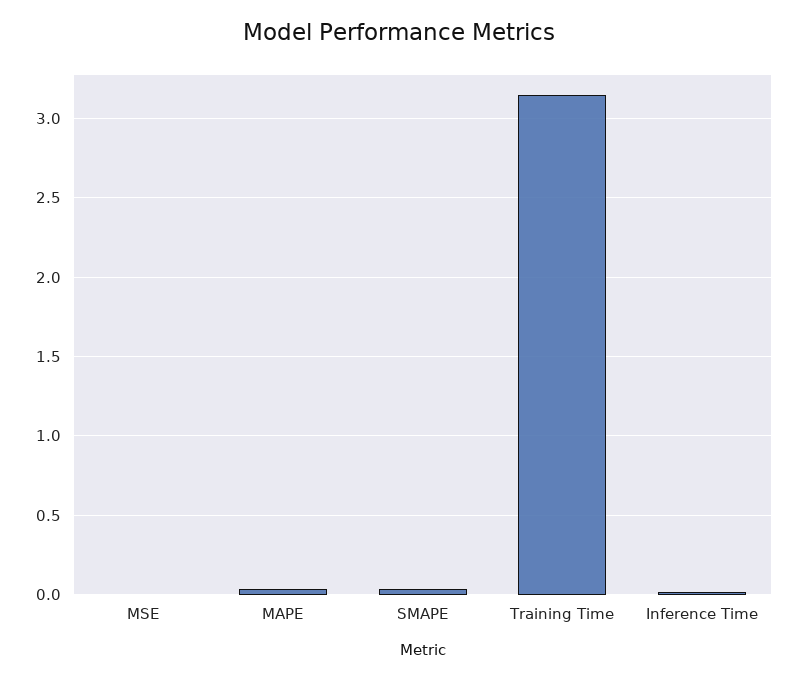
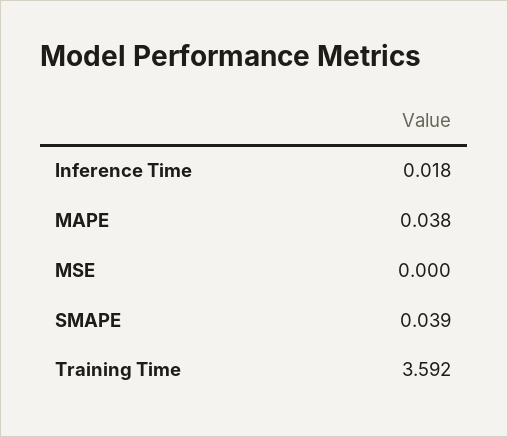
  {
    "MSE": 0,
    "MAPE": 0.038,
    "SMAPE": 0.039,
-   "Training Time": 3.15,
+   "Training Time": 3.592,
    "Inference Time": 0.018
  }

